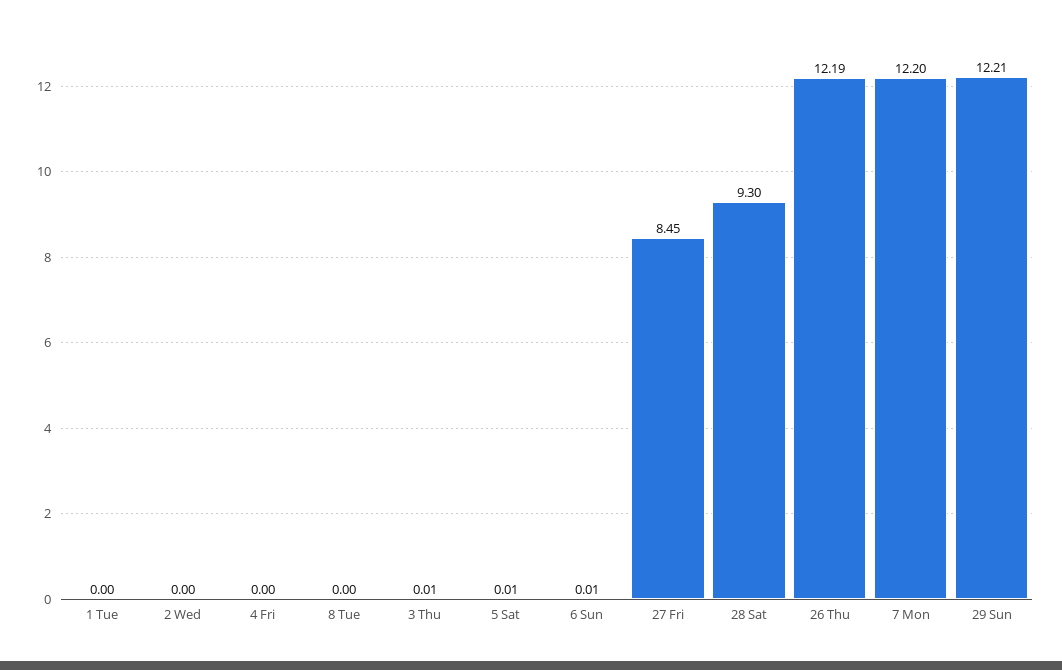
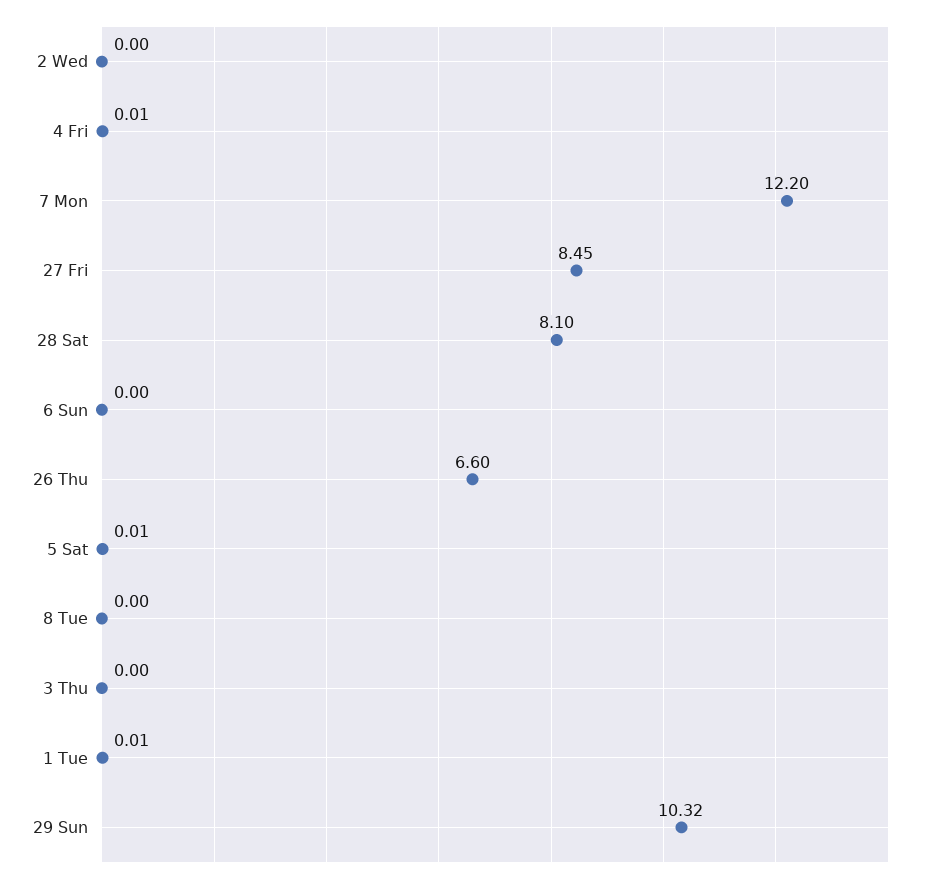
  {
-   "1 Tue": 0,
+   "1 Tue": 0.01,
    "2 Wed": 0,
-   "4 Fri": 0,
+   "4 Fri": 0.01,
    "8 Tue": 0,
-   "3 Thu": 0.01,
+   "3 Thu": 0,
    "5 Sat": 0.01,
-   "6 Sun": 0.01,
+   "6 Sun": 0,
    "27 Fri": 8.45,
-   "28 Sat": 9.3,
+   "28 Sat": 8.1,
-   "26 Thu": 12.19,
+   "26 Thu": 6.6,
    "7 Mon": 12.2,
-   "29 Sun": 12.21
+   "29 Sun": 10.32
  }

